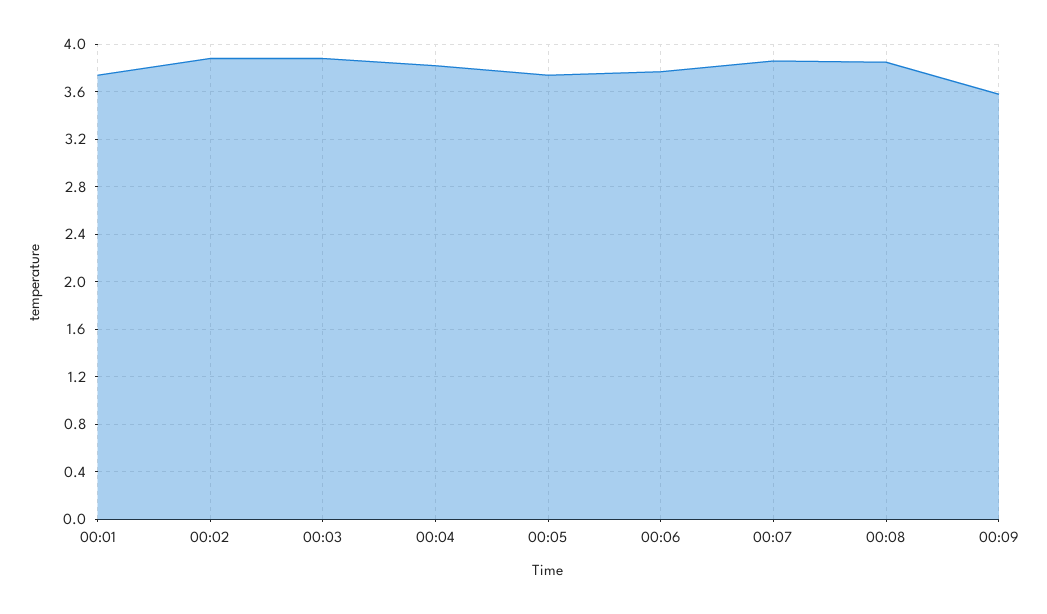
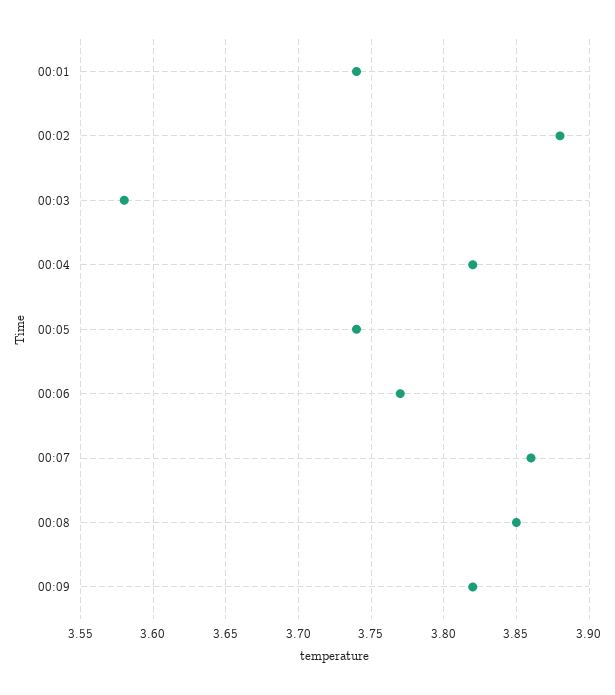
  {
    "00:01": 3.74,
    "00:02": 3.88,
-   "00:03": 3.9,
+   "00:03": 3.58,
    "00:04": 3.82,
    "00:05": 3.74,
    "00:06": 3.77,
    "00:07": 3.86,
    "00:08": 3.85,
-   "00:09": 3.6
+   "00:09": 3.82
  }

